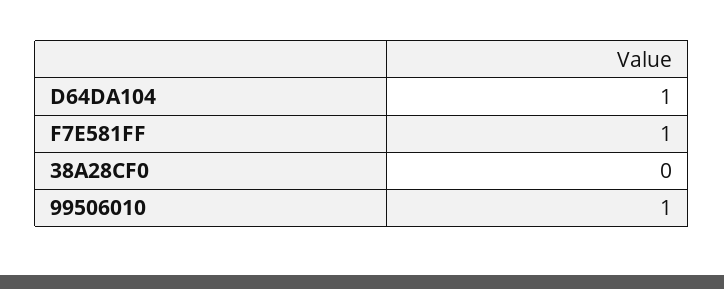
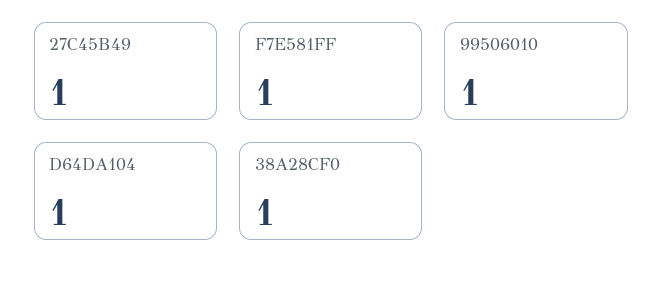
  {
    "D64DA104": 1,
    "F7E581FF": 1,
-   "38A28CF0": 0,
+   "38A28CF0": 1,
-   "99506010": 1
+   "99506010": 1,
+   "27C45B49": 1
  }

